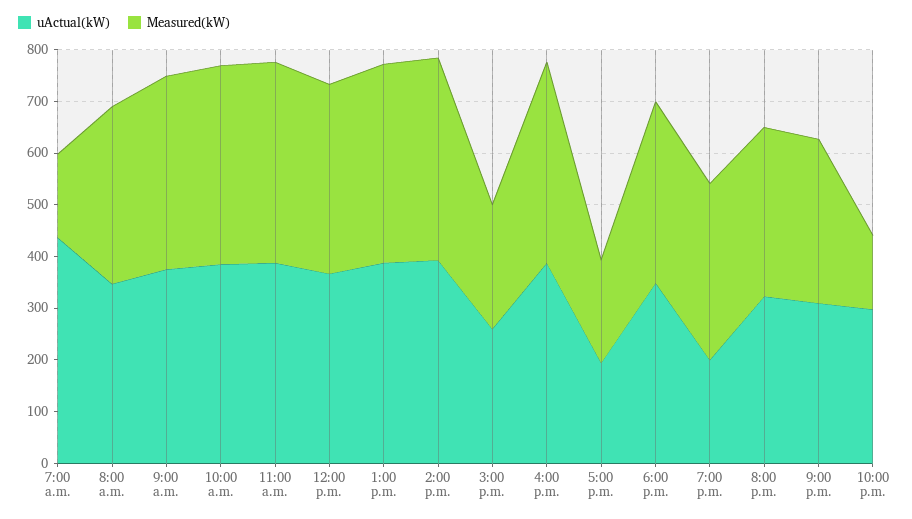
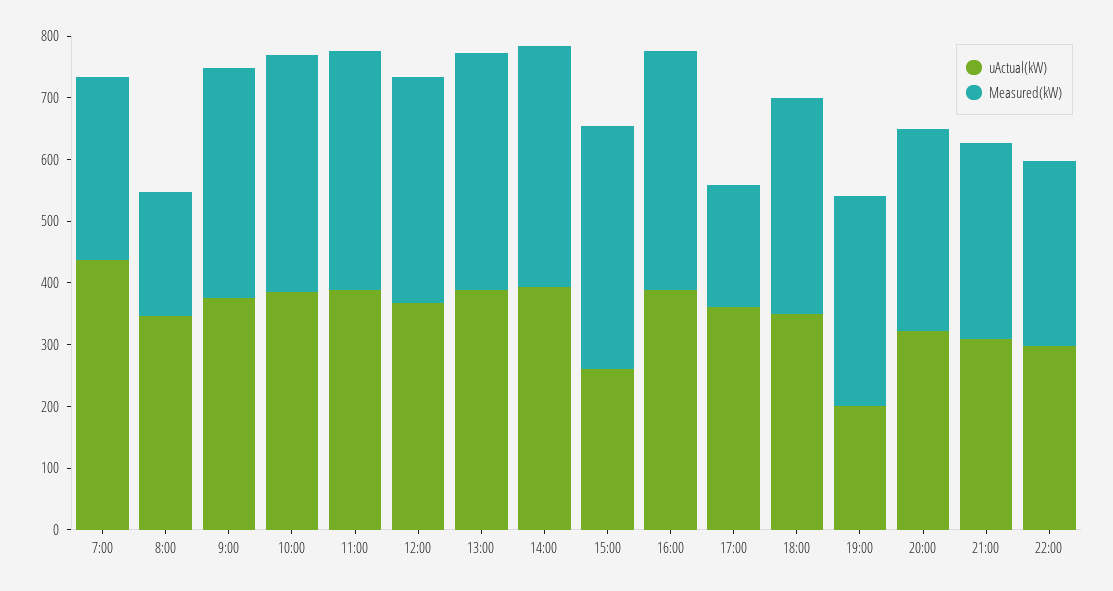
  {
    "uActual(kW)": {
      "7:00 a.m.": 440,
      "8:00 a.m.": 340,
      "9:00 a.m.": 380,
      "10:00 a.m.": 380,
      "11:00 a.m.": 380,
      "12:00 p.m.": 360,
      "1:00 p.m.": 380,
      "2:00 p.m.": 400,
      "3:00 p.m.": 260,
      "4:00 p.m.": 380,
-     "5:00 p.m.": 200,
+     "5:00 p.m.": 360,
      "6:00 p.m.": 340,
      "7:00 p.m.": 200,
      "8:00 p.m.": 320,
      "9:00 p.m.": 320,
      "10:00 p.m.": 300
    },
    "Measured(kW)": {
-     "7:00 a.m.": 160,
+     "7:00 a.m.": 300,
-     "8:00 a.m.": 340,
+     "8:00 a.m.": 200,
      "9:00 a.m.": 380,
      "10:00 a.m.": 380,
      "11:00 a.m.": 380,
      "12:00 p.m.": 360,
      "1:00 p.m.": 380,
      "2:00 p.m.": 400,
-     "3:00 p.m.": 240,
+     "3:00 p.m.": 400,
      "4:00 p.m.": 380,
      "5:00 p.m.": 200,
      "6:00 p.m.": 360,
      "7:00 p.m.": 340,
      "8:00 p.m.": 320,
      "9:00 p.m.": 320,
-     "10:00 p.m.": 140
+     "10:00 p.m.": 300
    }
  }

